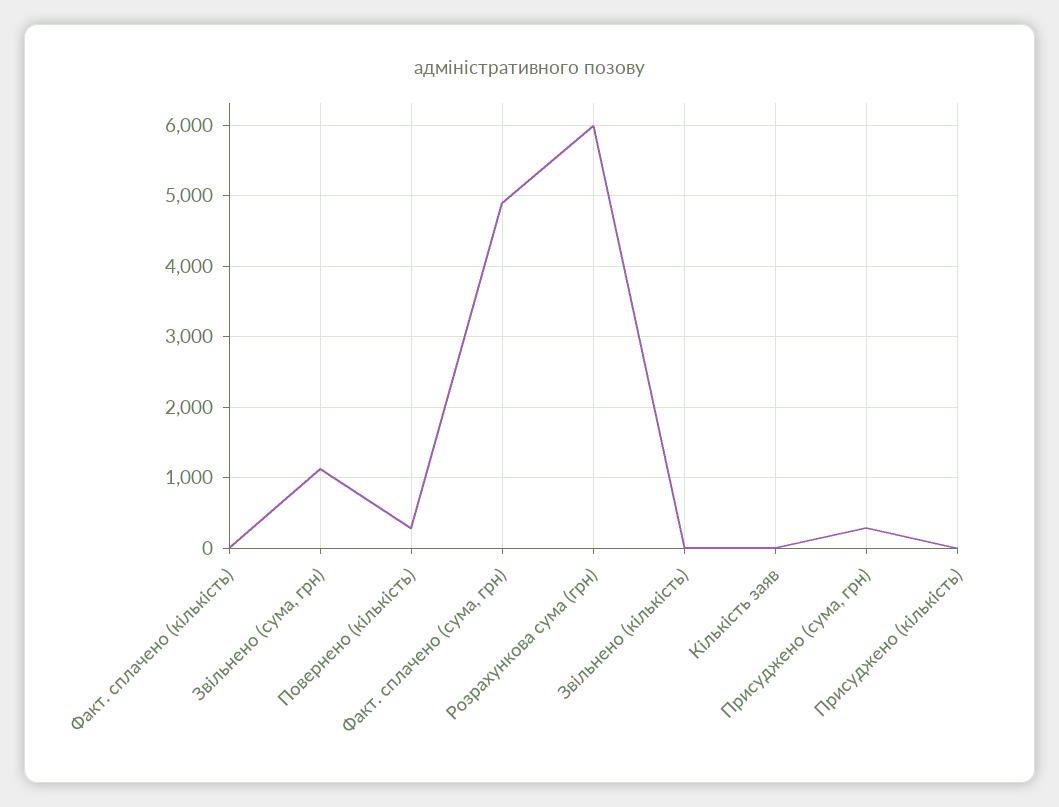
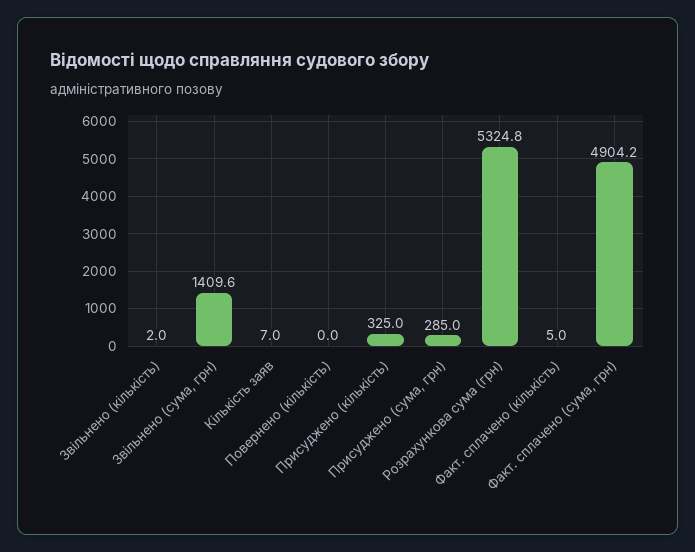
  {
    "Факт. сплачено (кількість)": 5,
-   "Звільнено (сума, грн)": 1100,
+   "Звільнено (сума, грн)": 1409.6,
-   "Повернено (кількість)": 300,
+   "Повернено (кількість)": 0,
    "Факт. сплачено (сума, грн)": 4904.2,
-   "Розрахункова сума (грн)": 6000,
+   "Розрахункова сума (грн)": 5324.8,
    "Звільнено (кількість)": 2,
    "Кількість заяв": 7,
    "Присуджено (сума, грн)": 285,
-   "Присуджено (кількість)": 0
+   "Присуджено (кількість)": 325
  }

